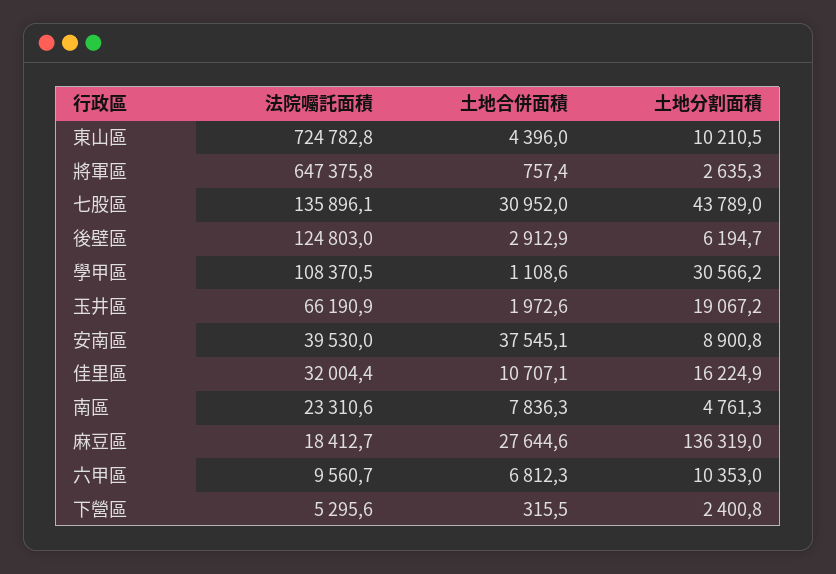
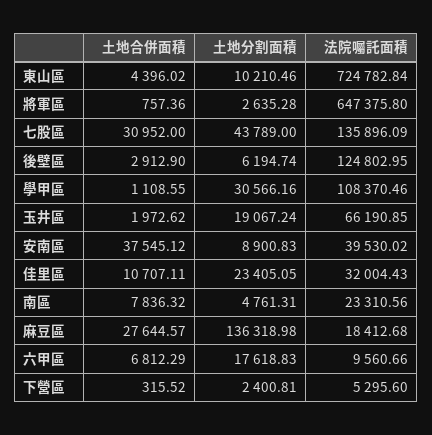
  {
    "法院囑託面積": {
      "東山區": 724782.84,
      "將軍區": 647375.8,
      "七股區": 135896.09,
      "後壁區": 124802.95,
      "學甲區": 108370.46,
      "玉井區": 66190.85,
      "安南區": 39530.02,
      "佳里區": 32004.43,
      "南區": 23310.56,
      "麻豆區": 18412.68,
      "六甲區": 9560.66,
      "下營區": 5295.6
    },
    "土地合併面積": {
      "東山區": 4396.02,
      "將軍區": 757.36,
      "七股區": 30952,
      "後壁區": 2912.9,
      "學甲區": 1108.55,
      "玉井區": 1972.62,
      "安南區": 37545.12,
      "佳里區": 10707.11,
      "南區": 7836.32,
      "麻豆區": 27644.57,
      "六甲區": 6812.29,
      "下營區": 315.52
    },
    "土地分割面積": {
      "東山區": 10210.46,
      "將軍區": 2635.28,
      "七股區": 43789,
      "後壁區": 6194.74,
      "學甲區": 30566.16,
      "玉井區": 19067.24,
      "安南區": 8900.83,
-     "佳里區": 16224.9,
+     "佳里區": 23405.05,
      "南區": 4761.31,
      "麻豆區": 136318.98,
-     "六甲區": 10353,
+     "六甲區": 17618.83,
      "下營區": 2400.81
    }
  }

